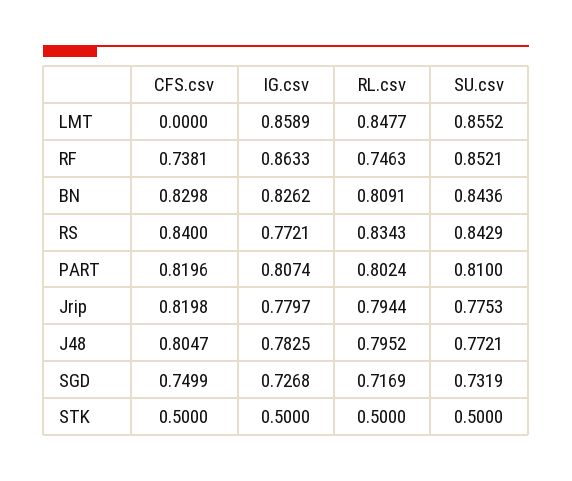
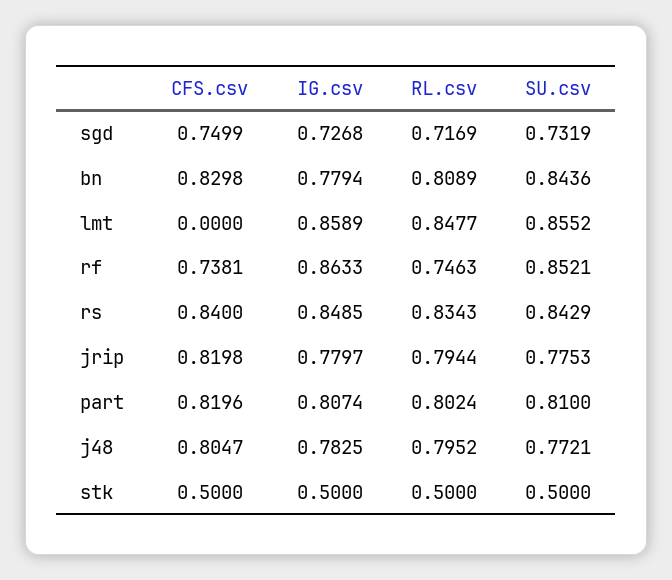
  {
    "CFS.csv": {
      "LMT": 0,
      "RF": 0.7381,
      "BN": 0.8298,
      "RS": 0.84,
      "PART": 0.8196,
      "Jrip": 0.8198,
      "J48": 0.8047,
      "SGD": 0.7499,
      "STK": 0.5
    },
    "IG.csv": {
      "LMT": 0.8589,
      "RF": 0.8633,
-     "BN": 0.8262,
+     "BN": 0.7794,
-     "RS": 0.7721,
+     "RS": 0.8485,
      "PART": 0.8074,
      "Jrip": 0.7797,
      "J48": 0.7825,
      "SGD": 0.7268,
      "STK": 0.5
    },
    "RL.csv": {
      "LMT": 0.8477,
      "RF": 0.7463,
-     "BN": 0.8091,
+     "BN": 0.8089,
      "RS": 0.8343,
      "PART": 0.8024,
      "Jrip": 0.7944,
      "J48": 0.7952,
      "SGD": 0.7169,
      "STK": 0.5
    },
    "SU.csv": {
      "LMT": 0.8552,
      "RF": 0.8521,
      "BN": 0.8436,
      "RS": 0.8429,
      "PART": 0.81,
      "Jrip": 0.7753,
      "J48": 0.7721,
      "SGD": 0.7319,
      "STK": 0.5
    }
  }

